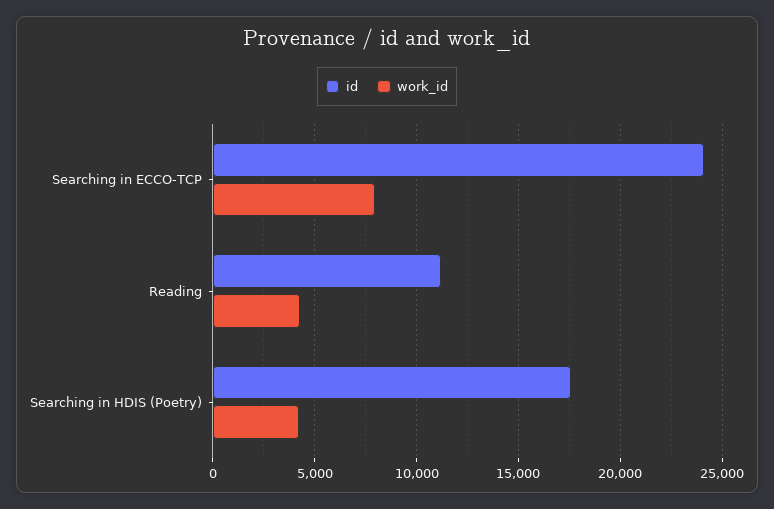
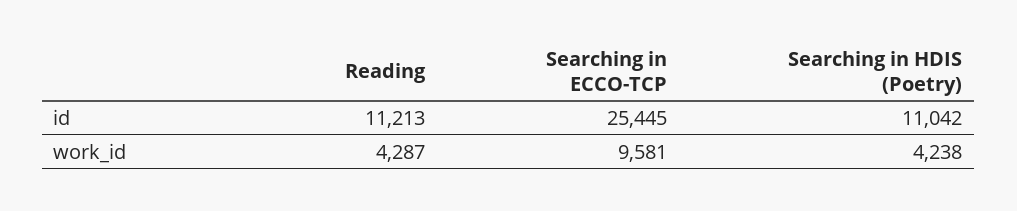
  {
    "id": {
-     "Searching in ECCO-TCP": 24000,
+     "Searching in ECCO-TCP": 25445,
      "Reading": 11213,
-     "Searching in HDIS (Poetry)": 17500
+     "Searching in HDIS (Poetry)": 11042
    },
    "work_id": {
-     "Searching in ECCO-TCP": 8000,
+     "Searching in ECCO-TCP": 9581,
      "Reading": 4287,
      "Searching in HDIS (Poetry)": 4238
    }
  }

